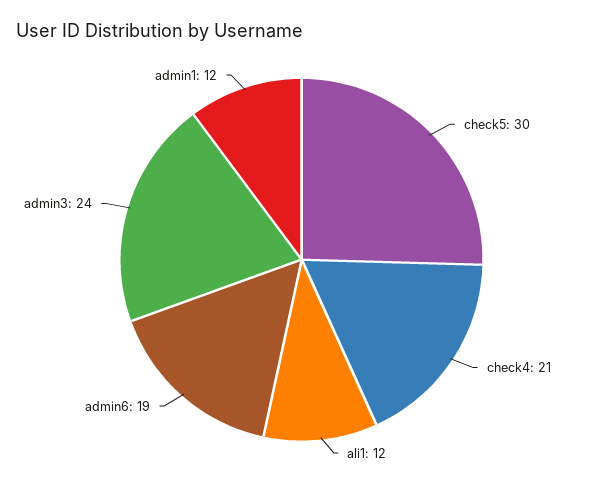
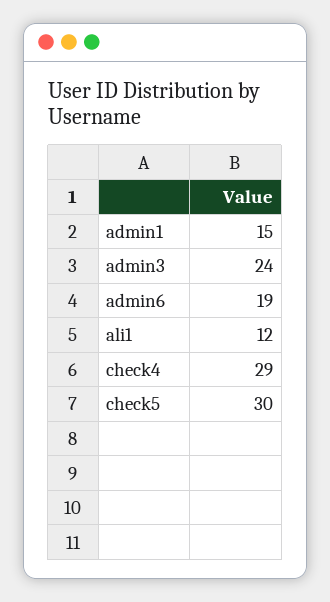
  {
    "check5": 30,
-   "check4": 21,
+   "check4": 29,
    "ali1": 12,
    "admin6": 19,
    "admin3": 24,
-   "admin1": 12
+   "admin1": 15
  }

